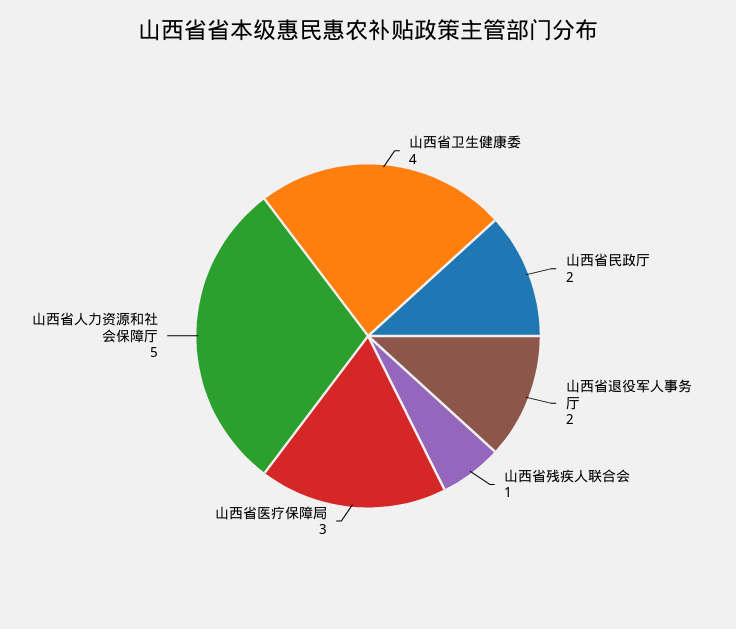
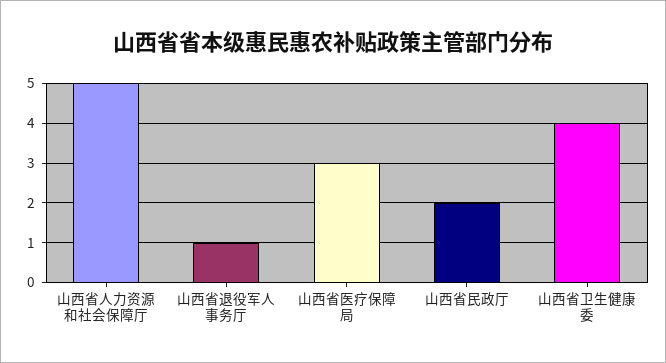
  {
    "山西省卫生健康委": 4,
    "山西省民政厅": 2,
-   "山西省退役军人事务厅": 2,
+   "山西省退役军人事务厅": 1,
-   "山西省残疾人联合会": 1,
    "山西省医疗保障局": 3,
    "山西省人力资源和社会保障厅": 5
  }

